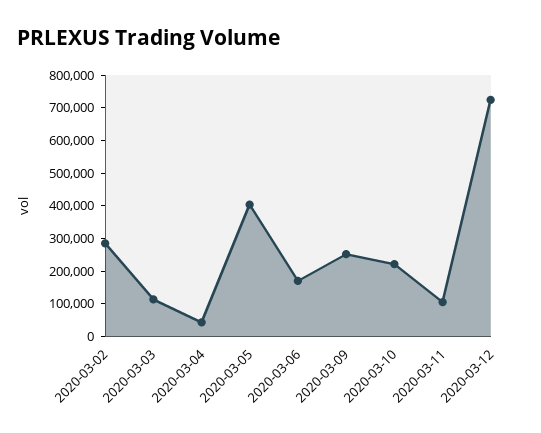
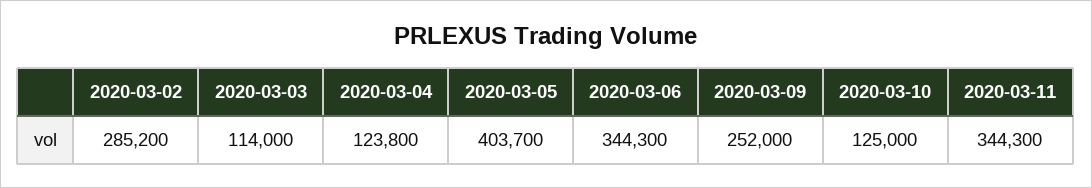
  {
    "2020-03-02": 285200,
    "2020-03-03": 114000,
-   "2020-03-04": 50000,
+   "2020-03-04": 123800,
    "2020-03-05": 403700,
-   "2020-03-06": 175000,
+   "2020-03-06": 344300,
    "2020-03-09": 252000,
-   "2020-03-10": 225000,
+   "2020-03-10": 125000,
-   "2020-03-11": 100000,
+   "2020-03-11": 344300
-   "2020-03-12": 725000
  }

